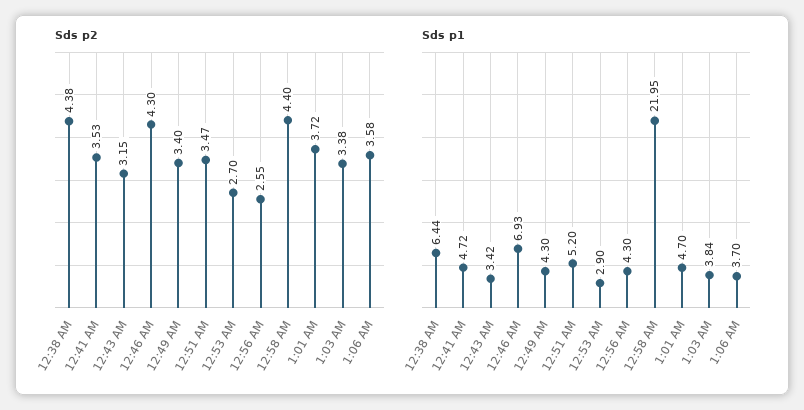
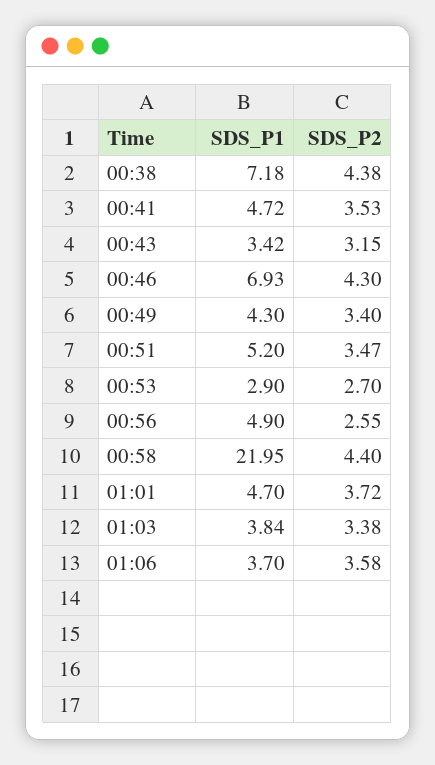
  {
    "Sds p2": {
      "12:38 AM": 4.38,
      "12:41 AM": 3.53,
      "12:43 AM": 3.15,
      "12:46 AM": 4.3,
      "12:49 AM": 3.4,
      "12:51 AM": 3.47,
      "12:53 AM": 2.7,
      "12:56 AM": 2.55,
      "12:58 AM": 4.4,
      "1:01 AM": 3.72,
      "1:03 AM": 3.38,
      "1:06 AM": 3.58
    },
    "Sds p1": {
-     "12:38 AM": 6.44,
+     "12:38 AM": 7.18,
      "12:41 AM": 4.72,
      "12:43 AM": 3.42,
      "12:46 AM": 6.93,
      "12:49 AM": 4.3,
      "12:51 AM": 5.2,
      "12:53 AM": 2.9,
-     "12:56 AM": 4.3,
+     "12:56 AM": 4.9,
      "12:58 AM": 21.95,
      "1:01 AM": 4.7,
      "1:03 AM": 3.84,
      "1:06 AM": 3.7
    }
  }

